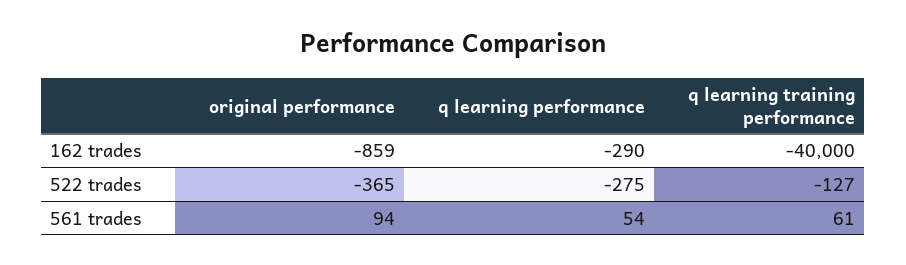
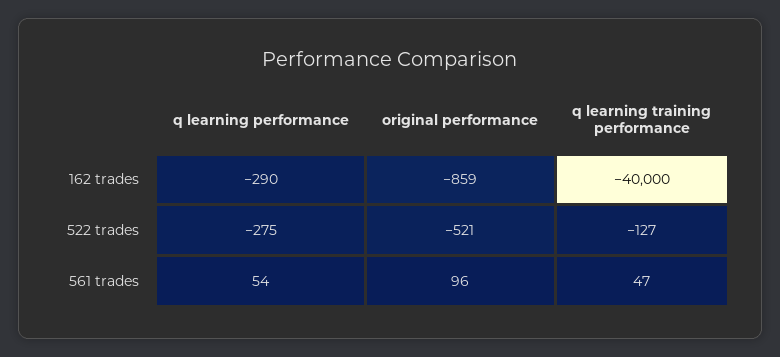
  {
    "original performance": {
      "162 trades": -859,
-     "522 trades": -365,
+     "522 trades": -521,
-     "561 trades": 94
+     "561 trades": 96
    },
    "q learning performance": {
      "162 trades": -290,
      "522 trades": -275,
      "561 trades": 54
    },
    "q learning training performance": {
      "162 trades": -40000,
      "522 trades": -127,
-     "561 trades": 61
+     "561 trades": 47
    }
  }

